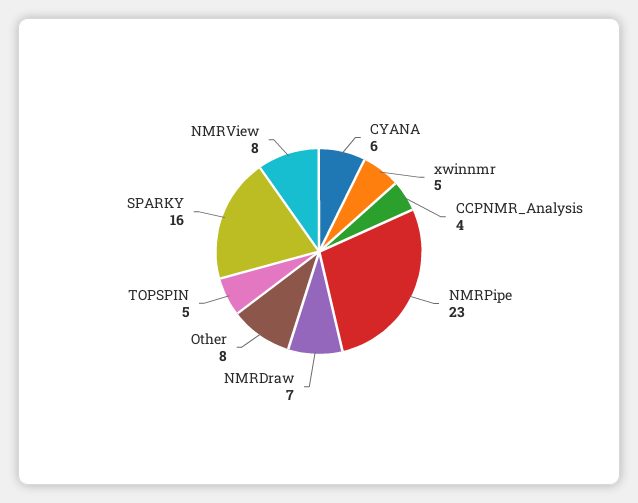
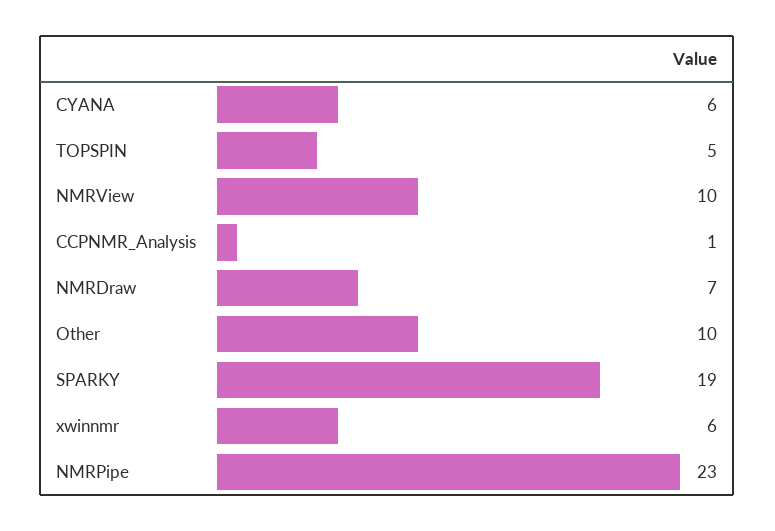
  {
    "CYANA": 6,
-   "xwinnmr": 5,
+   "xwinnmr": 6,
-   "CCPNMR_Analysis": 4,
+   "CCPNMR_Analysis": 1,
    "NMRPipe": 23,
    "NMRDraw": 7,
-   "Other": 8,
+   "Other": 10,
    "TOPSPIN": 5,
-   "SPARKY": 16,
+   "SPARKY": 19,
-   "NMRView": 8
+   "NMRView": 10
  }

